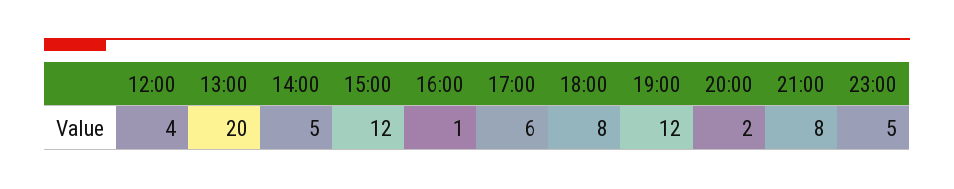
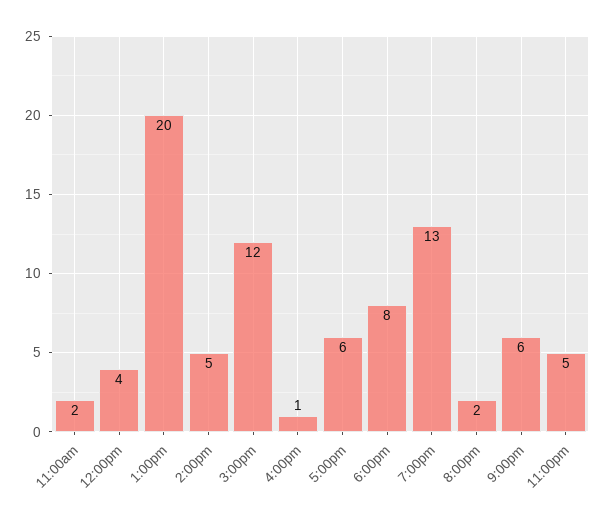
  {
    "12:00": 4,
    "13:00": 20,
    "14:00": 5,
    "15:00": 12,
    "16:00": 1,
    "17:00": 6,
    "18:00": 8,
-   "19:00": 12,
+   "19:00": 13,
    "20:00": 2,
-   "21:00": 8,
+   "21:00": 6,
-   "23:00": 5
+   "23:00": 5,
+   "11:00am": 2
  }

